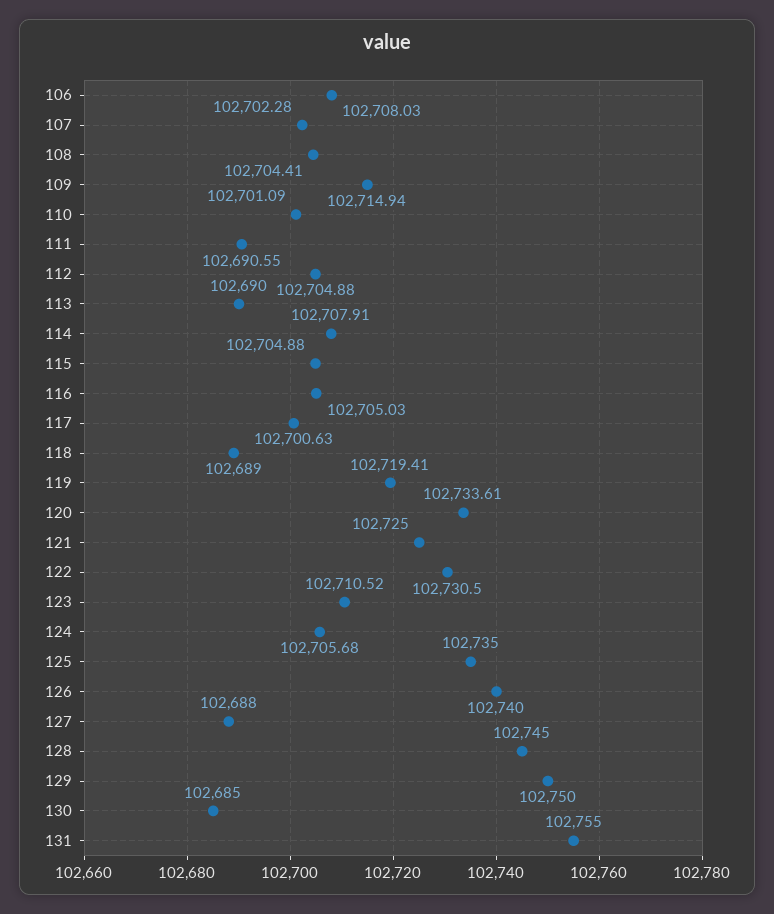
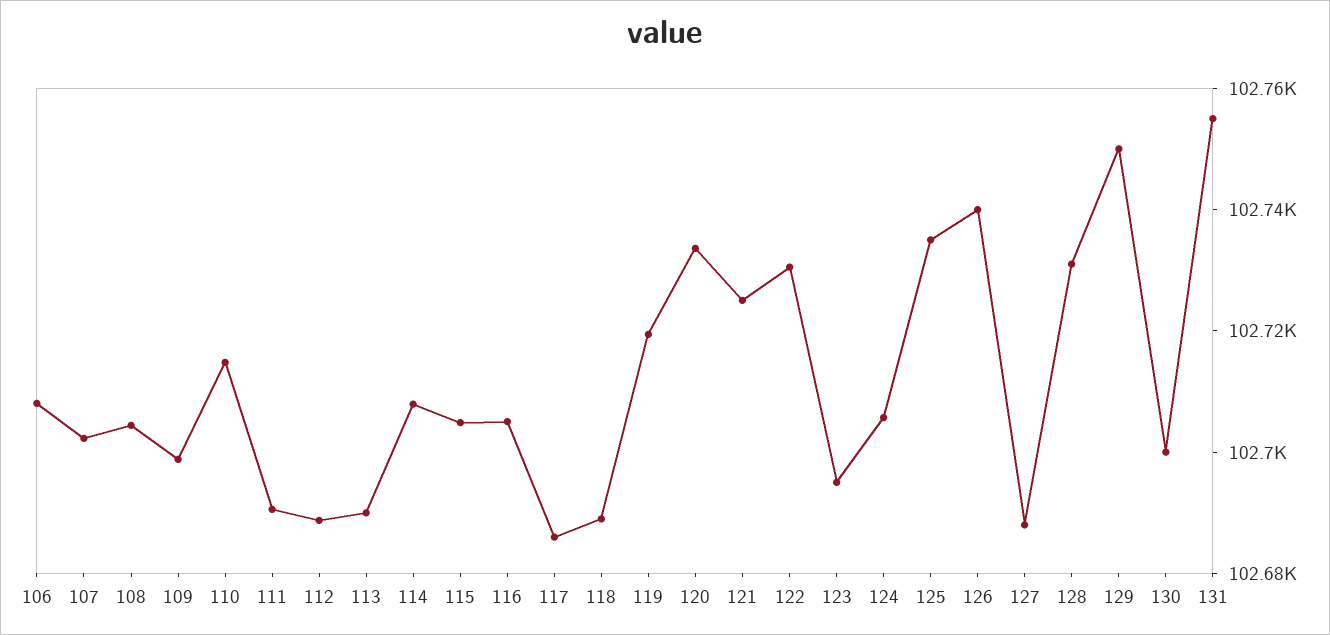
  {
    "106": 102708.03,
    "107": 102702.28,
    "108": 102704.41,
-   "109": 102714.94,
+   "109": 102700,
-   "110": 102701.09,
+   "110": 102715,
    "111": 102690.55,
-   "112": 102704.88,
+   "112": 102690,
    "113": 102690,
    "114": 102707.91,
    "115": 102704.88,
    "116": 102705.03,
-   "117": 102700.63,
+   "117": 102685,
    "118": 102689,
    "119": 102719.41,
    "120": 102733.61,
    "121": 102725,
    "122": 102730.5,
-   "123": 102710.52,
+   "123": 102695,
    "124": 102705.68,
    "125": 102735,
    "126": 102740,
    "127": 102688,
-   "128": 102745,
+   "128": 102730,
    "129": 102750,
-   "130": 102685,
+   "130": 102700,
    "131": 102755
  }

